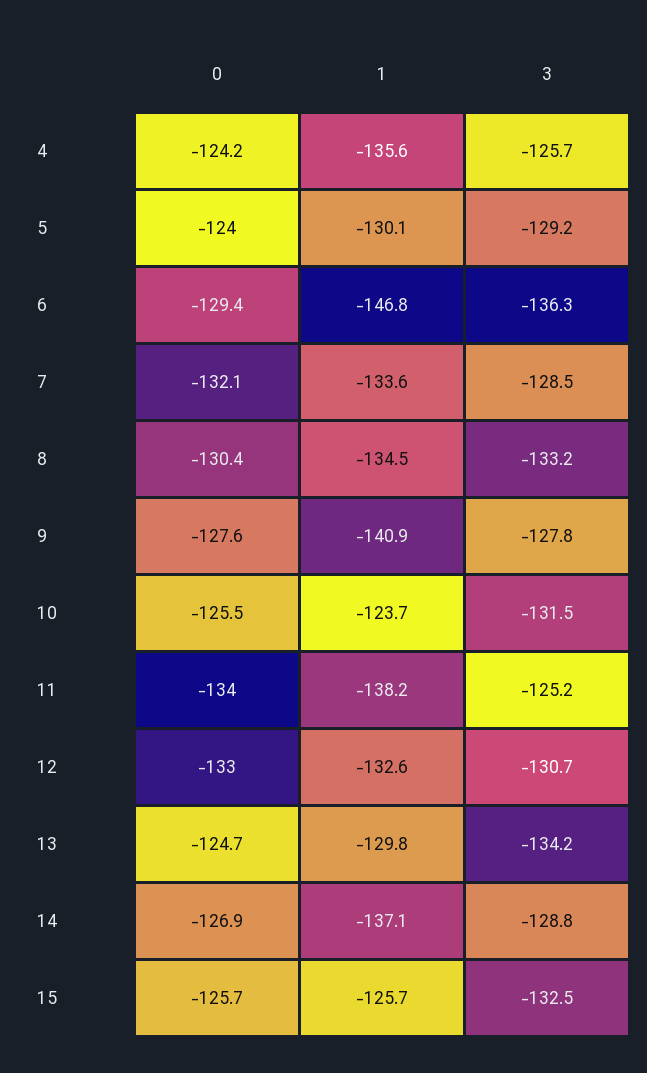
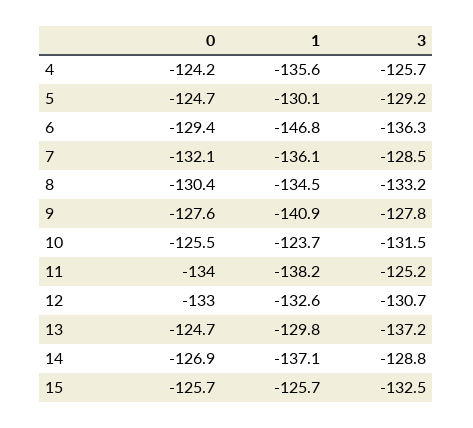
  {
    "0": {
      "4": -124.2,
-     "5": -124,
+     "5": -124.7,
      "6": -129.4,
      "7": -132.1,
      "8": -130.4,
      "9": -127.6,
      "10": -125.5,
      "11": -134,
      "12": -133,
      "13": -124.7,
      "14": -126.9,
      "15": -125.7
    },
    "1": {
      "4": -135.6,
      "5": -130.1,
      "6": -146.8,
-     "7": -133.6,
+     "7": -136.1,
      "8": -134.5,
      "9": -140.9,
      "10": -123.7,
      "11": -138.2,
      "12": -132.6,
      "13": -129.8,
      "14": -137.1,
      "15": -125.7
    },
    "3": {
      "4": -125.7,
      "5": -129.2,
      "6": -136.3,
      "7": -128.5,
      "8": -133.2,
      "9": -127.8,
      "10": -131.5,
      "11": -125.2,
      "12": -130.7,
-     "13": -134.2,
+     "13": -137.2,
      "14": -128.8,
      "15": -132.5
    }
  }

